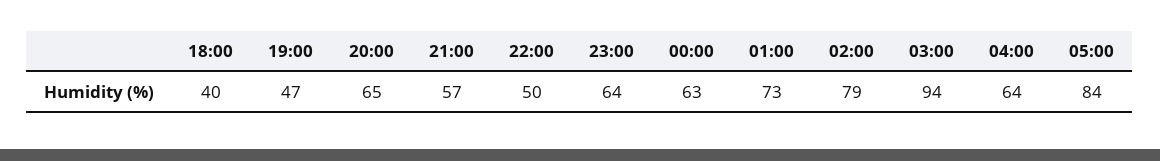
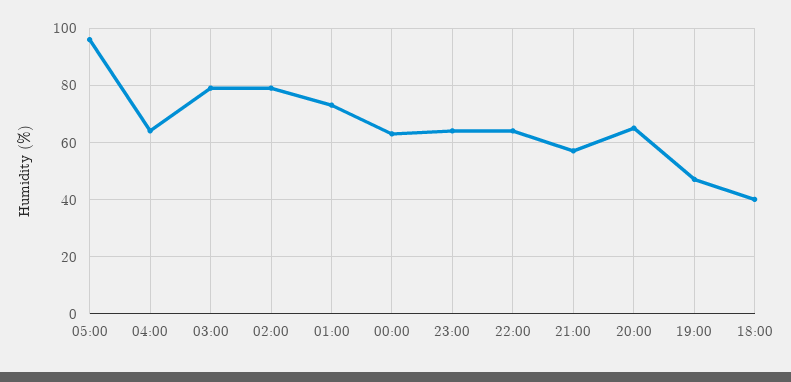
  {
    "18:00": 40,
    "19:00": 47,
    "20:00": 65,
    "21:00": 57,
-   "22:00": 50,
+   "22:00": 65,
    "23:00": 64,
    "00:00": 63,
    "01:00": 73,
    "02:00": 79,
-   "03:00": 94,
+   "03:00": 80,
    "04:00": 64,
-   "05:00": 84
+   "05:00": 95
  }

